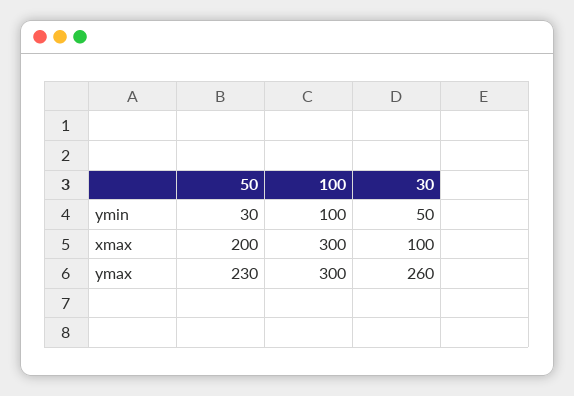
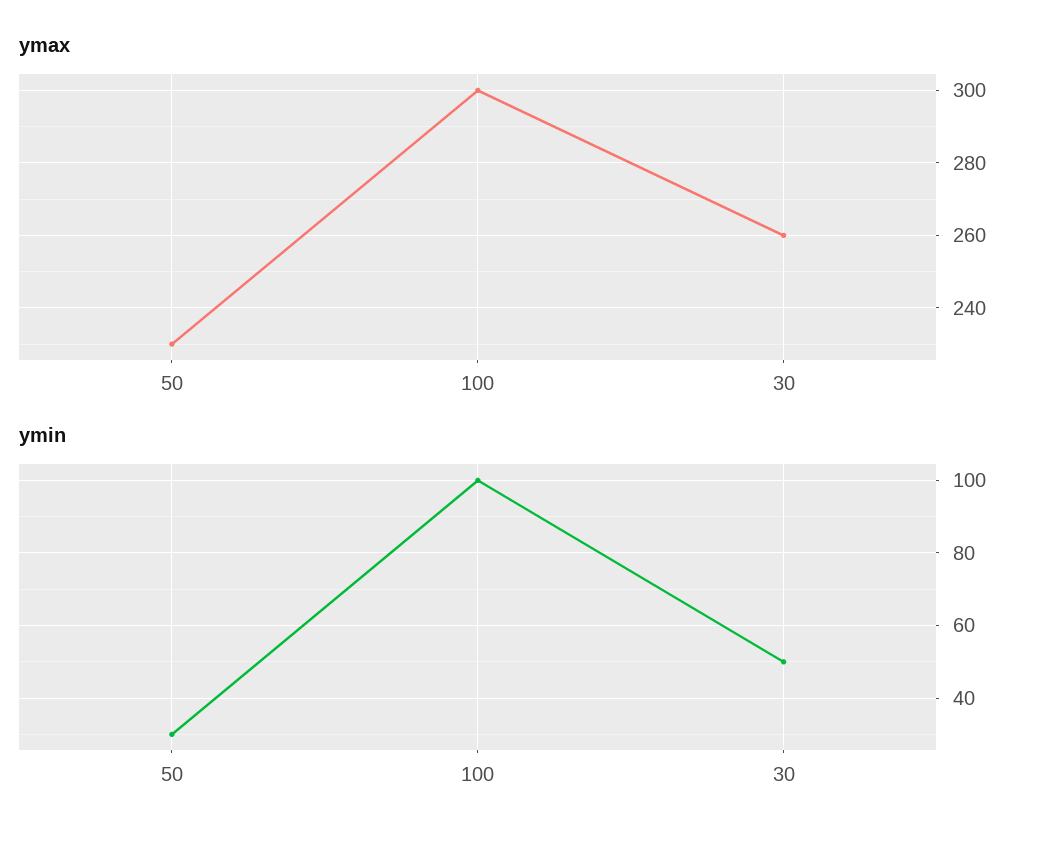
  {
    "ymin": {
      "50": 30,
      "100": 100,
      "30": 50
    },
-   "xmax": {
-     "50": 200,
-     "100": 300,
-     "30": 100
-   },
    "ymax": {
      "50": 230,
      "100": 300,
      "30": 260
    }
  }

